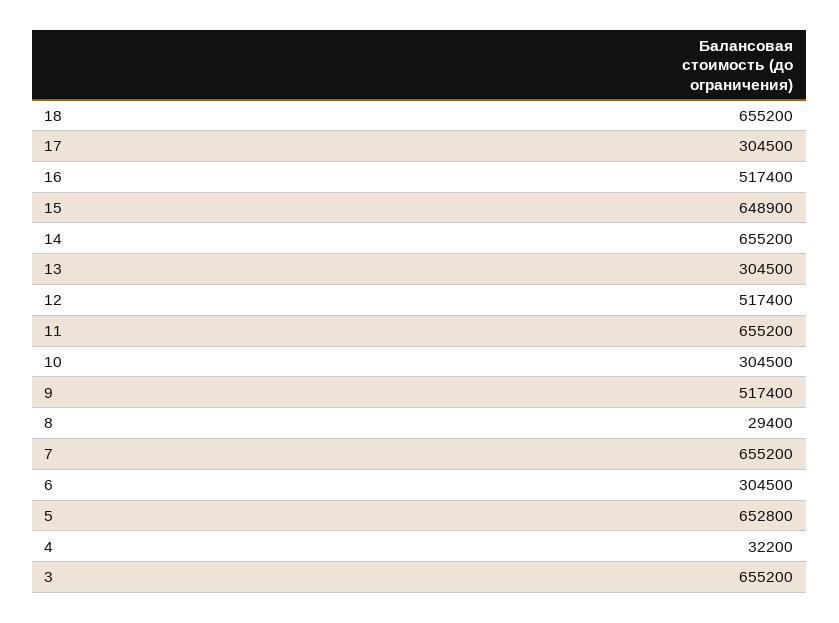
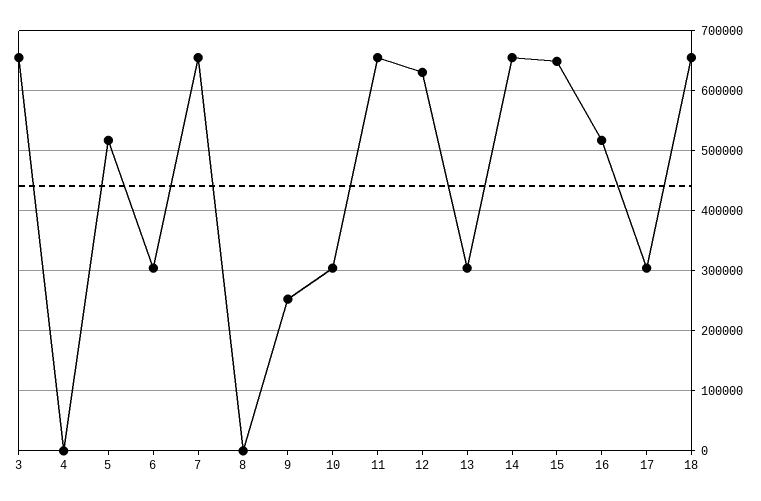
  {
    "18": 655200,
    "17": 304500,
    "16": 517400,
    "15": 648900,
    "14": 655200,
    "13": 304500,
-   "12": 517400,
+   "12": 630000,
    "11": 655200,
    "10": 304500,
-   "9": 517400,
+   "9": 250000,
-   "8": 29400,
+   "8": 0,
    "7": 655200,
    "6": 304500,
-   "5": 652800,
+   "5": 520000,
-   "4": 32200,
+   "4": 0,
    "3": 655200
  }

